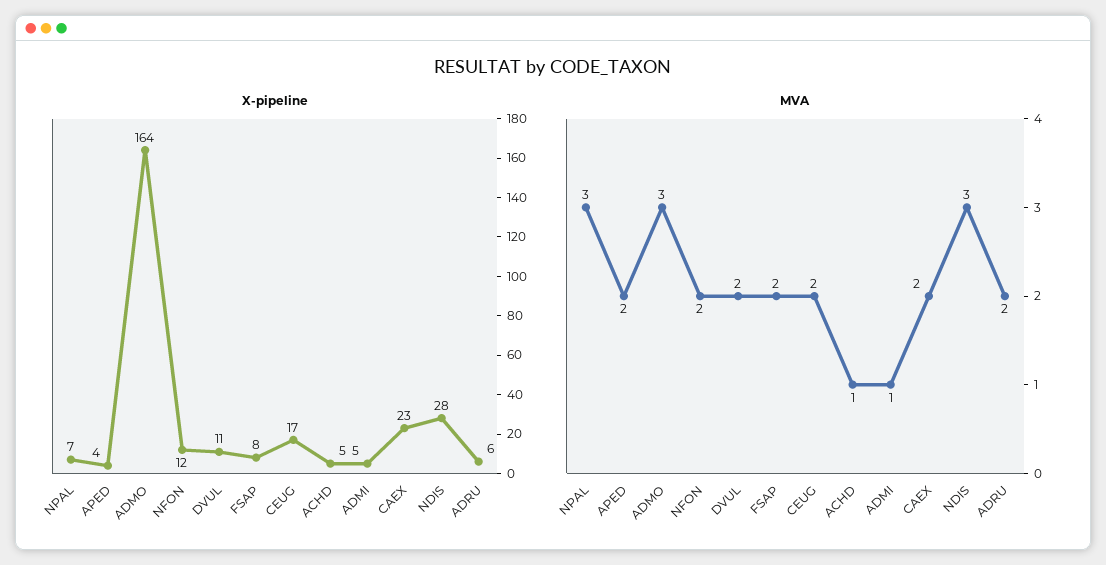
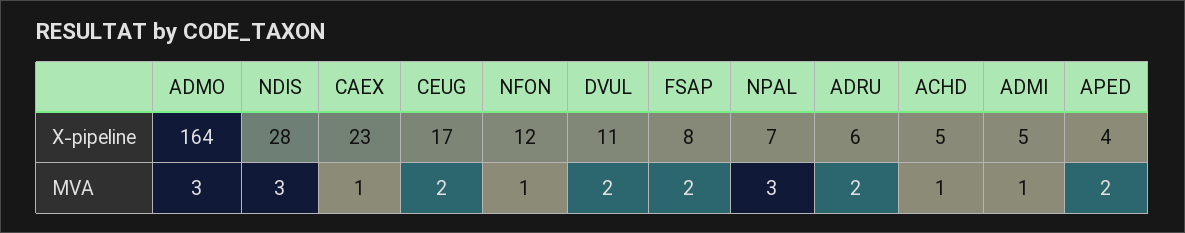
  {
    "X-pipeline": {
      "NPAL": 7,
      "APED": 4,
      "ADMO": 164,
      "NFON": 12,
      "DVUL": 11,
      "FSAP": 8,
      "CEUG": 17,
      "ACHD": 5,
      "ADMI": 5,
      "CAEX": 23,
      "NDIS": 28,
      "ADRU": 6
    },
    "MVA": {
      "NPAL": 3,
      "APED": 2,
      "ADMO": 3,
-     "NFON": 2,
+     "NFON": 1,
      "DVUL": 2,
      "FSAP": 2,
      "CEUG": 2,
      "ACHD": 1,
      "ADMI": 1,
-     "CAEX": 2,
+     "CAEX": 1,
      "NDIS": 3,
      "ADRU": 2
    }
  }

